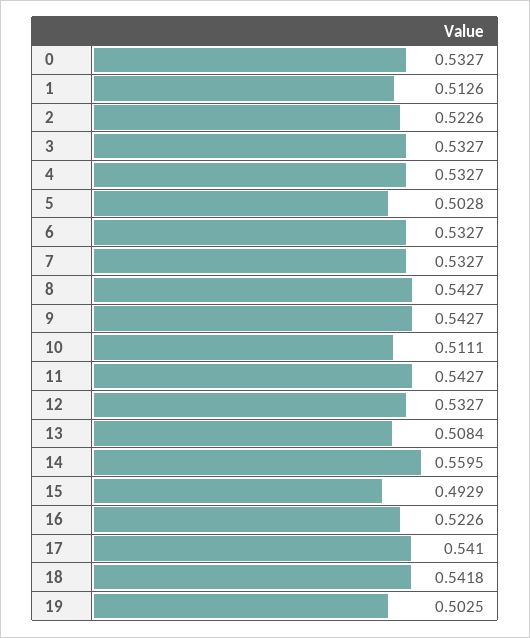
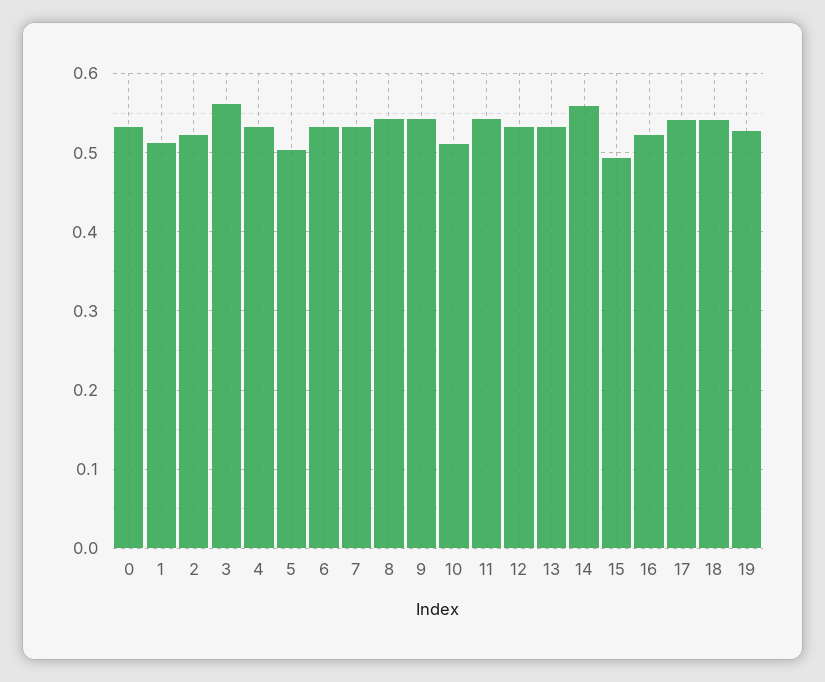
  {
    "0": 0.5327,
    "1": 0.5126,
    "2": 0.5226,
-   "3": 0.5327,
+   "3": 0.56,
    "4": 0.5327,
    "5": 0.5028,
    "6": 0.5327,
    "7": 0.5327,
    "8": 0.5427,
    "9": 0.5427,
    "10": 0.5111,
    "11": 0.5427,
    "12": 0.5327,
-   "13": 0.5084,
+   "13": 0.53,
    "14": 0.5595,
    "15": 0.4929,
    "16": 0.5226,
    "17": 0.541,
    "18": 0.5418,
-   "19": 0.5025
+   "19": 0.53
  }

